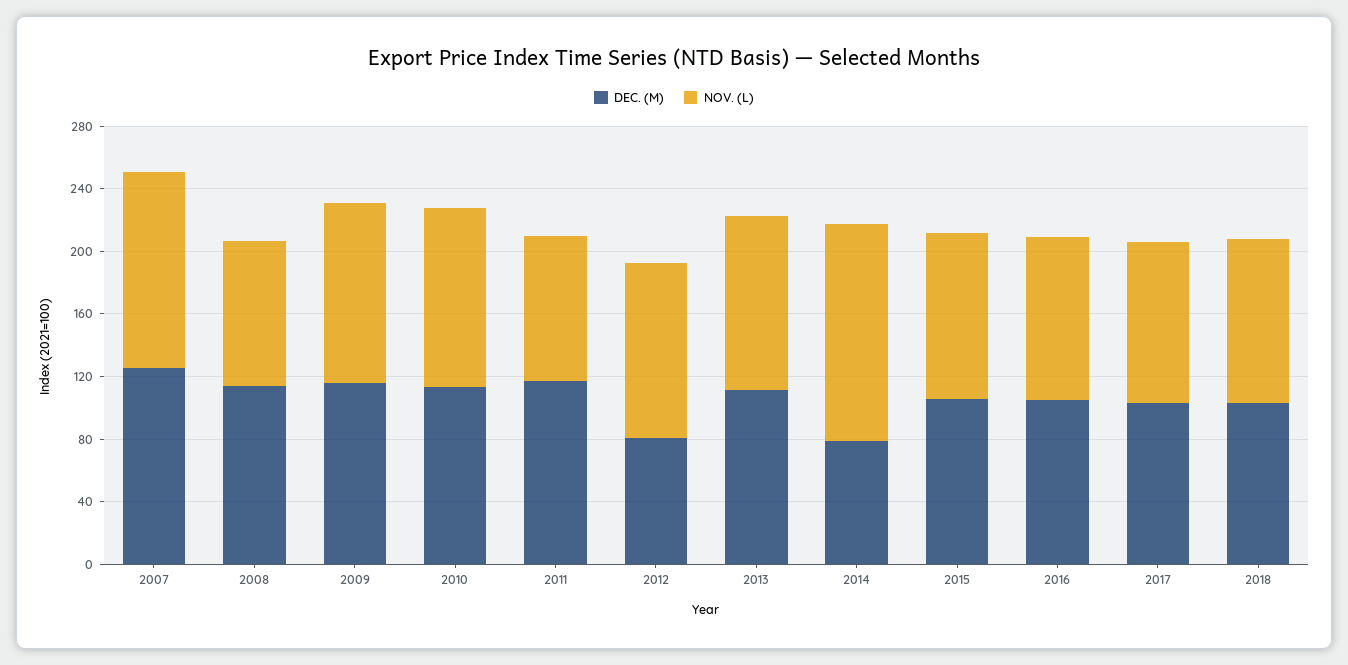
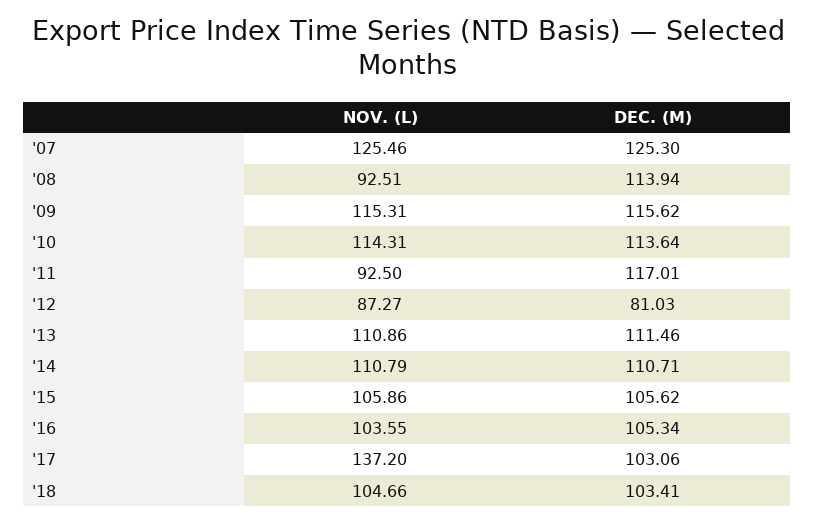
  {
    "DEC. (M)": {
      "2007": 125.3,
      "2008": 113.94,
      "2009": 115.62,
      "2010": 113.64,
      "2011": 117.01,
      "2012": 81.03,
      "2013": 111.46,
-     "2014": 80,
+     "2014": 110.71,
      "2015": 105.62,
      "2016": 105.34,
      "2017": 103.06,
      "2018": 103.41
    },
    "NOV. (L)": {
      "2007": 125.46,
      "2008": 92.51,
      "2009": 115.31,
      "2010": 114.31,
      "2011": 92.5,
-     "2012": 110,
+     "2012": 87.27,
      "2013": 110.86,
-     "2014": 140,
+     "2014": 110.79,
      "2015": 105.86,
      "2016": 103.55,
-     "2017": 100,
+     "2017": 137.2,
      "2018": 104.66
    }
  }

